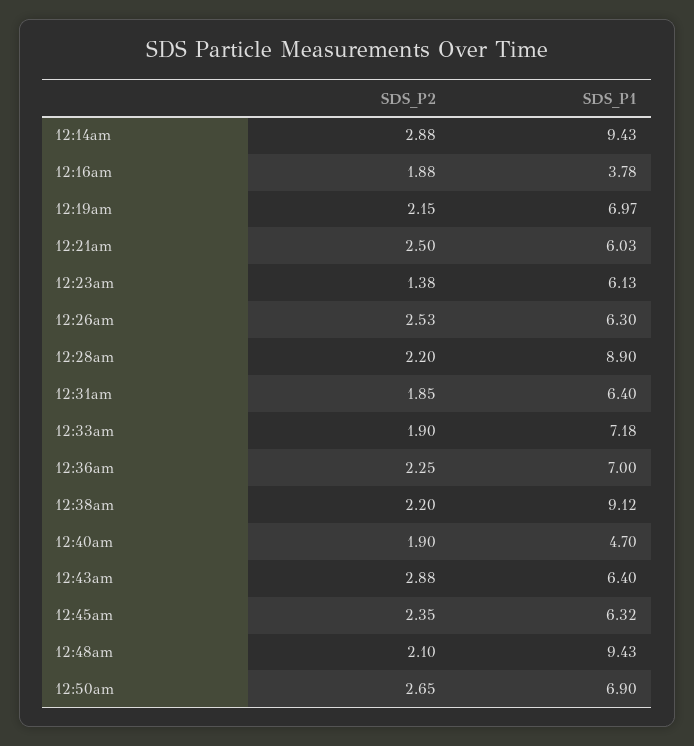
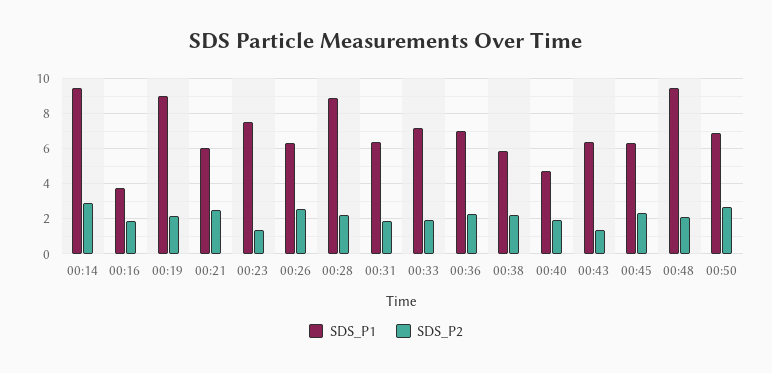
  {
    "SDS_P2": {
      "12:14am": 2.88,
      "12:16am": 1.88,
      "12:19am": 2.15,
      "12:21am": 2.5,
      "12:23am": 1.38,
      "12:26am": 2.53,
      "12:28am": 2.2,
      "12:31am": 1.85,
      "12:33am": 1.9,
      "12:36am": 2.25,
      "12:38am": 2.2,
      "12:40am": 1.9,
-     "12:43am": 2.88,
+     "12:43am": 1.5,
      "12:45am": 2.35,
      "12:48am": 2.1,
      "12:50am": 2.65
    },
    "SDS_P1": {
      "12:14am": 9.43,
      "12:16am": 3.78,
-     "12:19am": 6.97,
+     "12:19am": 9,
      "12:21am": 6.03,
-     "12:23am": 6.13,
+     "12:23am": 7.5,
      "12:26am": 6.3,
      "12:28am": 8.9,
      "12:31am": 6.4,
      "12:33am": 7.18,
      "12:36am": 7,
-     "12:38am": 9.12,
+     "12:38am": 6,
      "12:40am": 4.7,
      "12:43am": 6.4,
      "12:45am": 6.32,
      "12:48am": 9.43,
      "12:50am": 6.9
    }
  }

